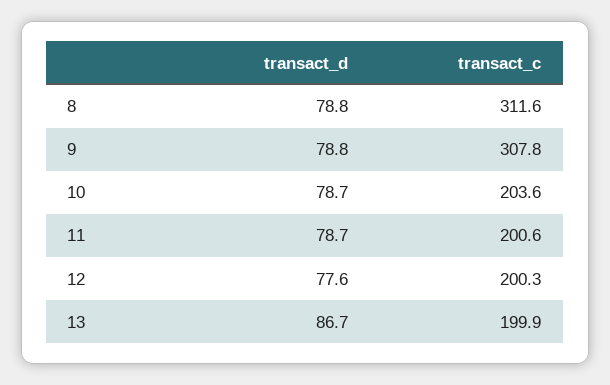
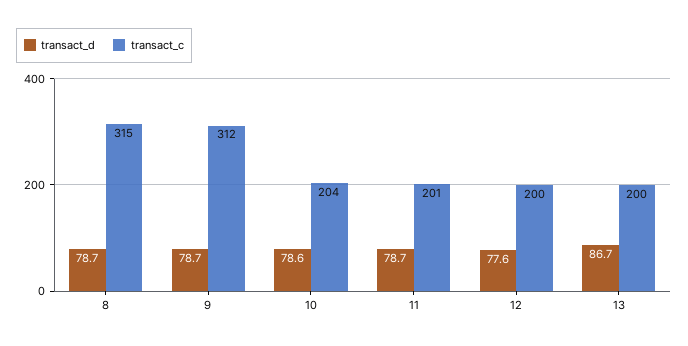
  {
    "transact_d": {
-     "8": 78.8,
+     "8": 78.7,
-     "9": 78.8,
+     "9": 78.7,
-     "10": 78.7,
+     "10": 78.6,
      "11": 78.7,
      "12": 77.6,
      "13": 86.7
    },
    "transact_c": {
-     "8": 311.6,
+     "8": 315,
-     "9": 307.8,
+     "9": 312,
      "10": 203.6,
      "11": 200.6,
      "12": 200.3,
      "13": 199.9
    }
  }

